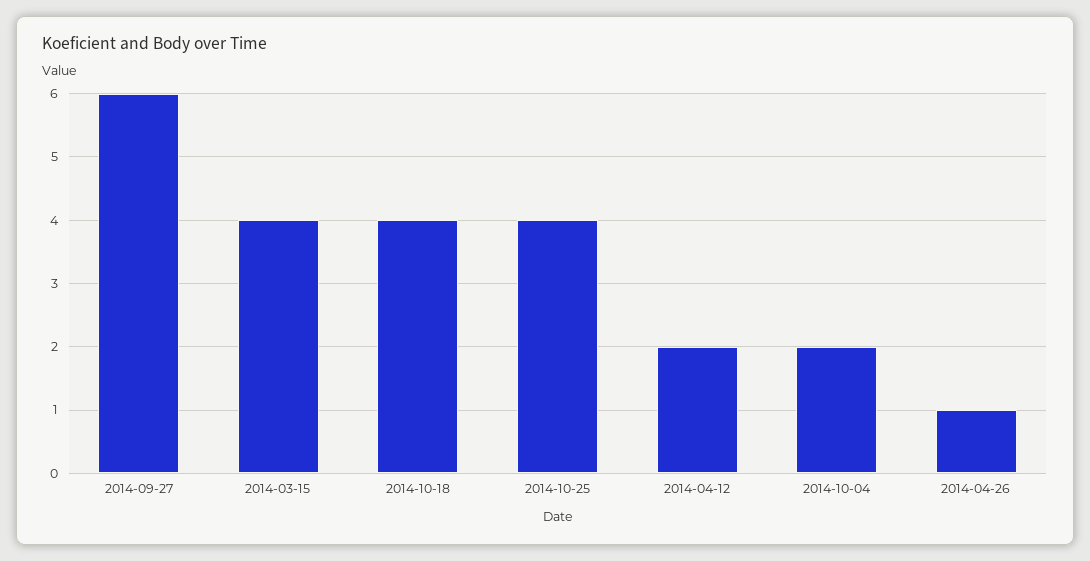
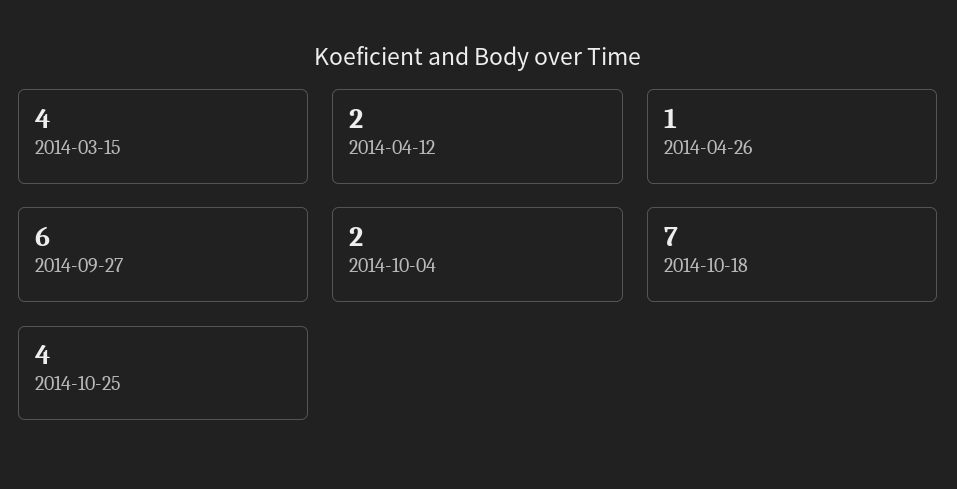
  {
    "2014-09-27": 6,
    "2014-03-15": 4,
-   "2014-10-18": 4,
+   "2014-10-18": 7,
    "2014-10-25": 4,
    "2014-04-12": 2,
    "2014-10-04": 2,
    "2014-04-26": 1
  }

